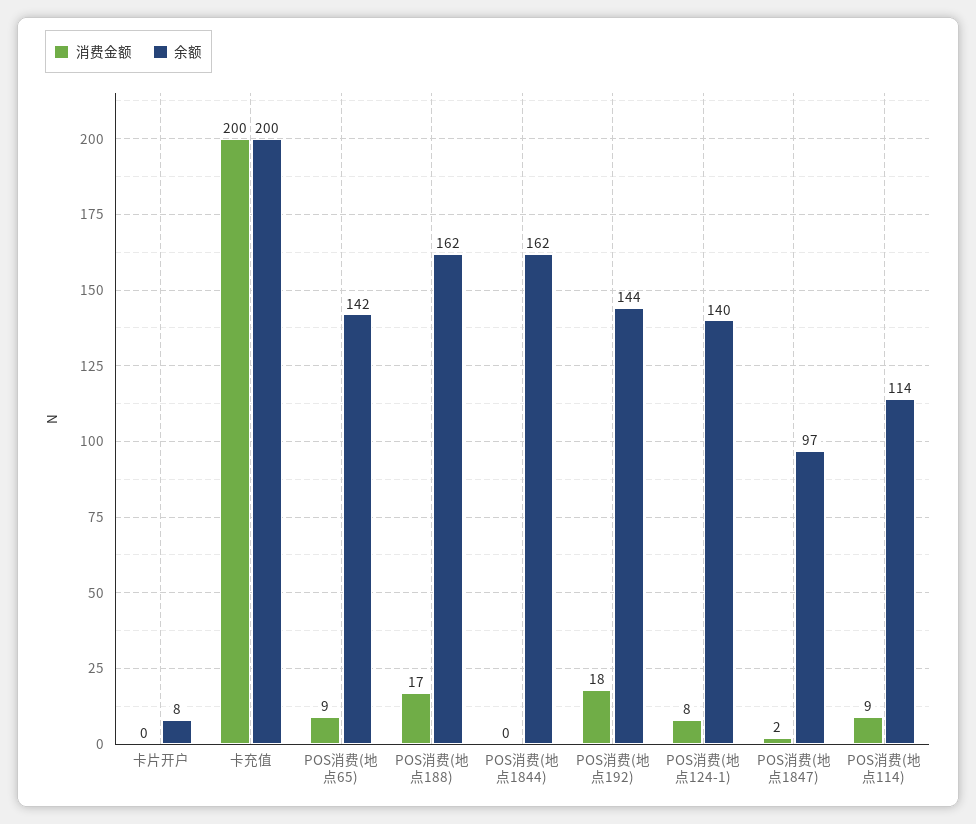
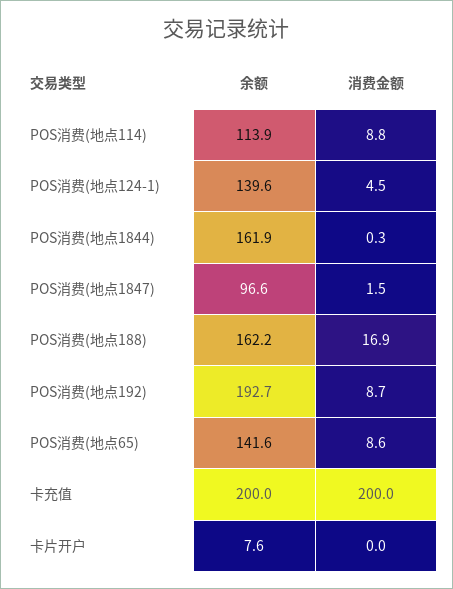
  {
    "消费金额": {
      "卡片开户": 0,
      "卡充值": 200,
      "POS消费(地点65)": 8.6,
      "POS消费(地点188)": 16.9,
      "POS消费(地点1844)": 0.3,
-     "POS消费(地点192)": 18,
+     "POS消费(地点192)": 8.7,
-     "POS消费(地点124-1)": 8,
+     "POS消费(地点124-1)": 4.5,
      "POS消费(地点1847)": 1.5,
      "POS消费(地点114)": 8.8
    },
    "余额": {
      "卡片开户": 7.6,
      "卡充值": 200,
      "POS消费(地点65)": 141.6,
      "POS消费(地点188)": 162.2,
      "POS消费(地点1844)": 161.9,
-     "POS消费(地点192)": 144,
+     "POS消费(地点192)": 192.7,
      "POS消费(地点124-1)": 139.6,
      "POS消费(地点1847)": 96.6,
      "POS消费(地点114)": 113.9
    }
  }

